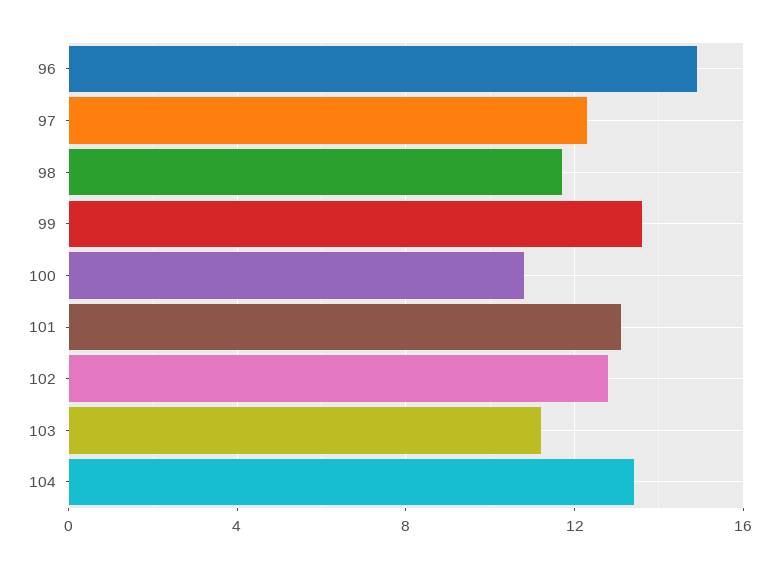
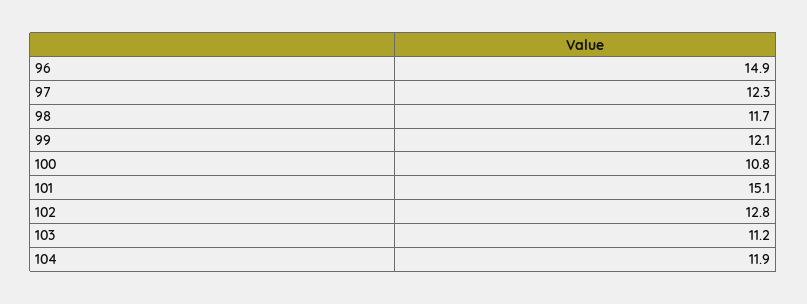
  {
    "96": 14.9,
    "97": 12.3,
    "98": 11.7,
-   "99": 13.5,
+   "99": 12.1,
    "100": 10.8,
-   "101": 13,
+   "101": 15.1,
    "102": 12.8,
    "103": 11.2,
-   "104": 13.5
+   "104": 11.9
  }

